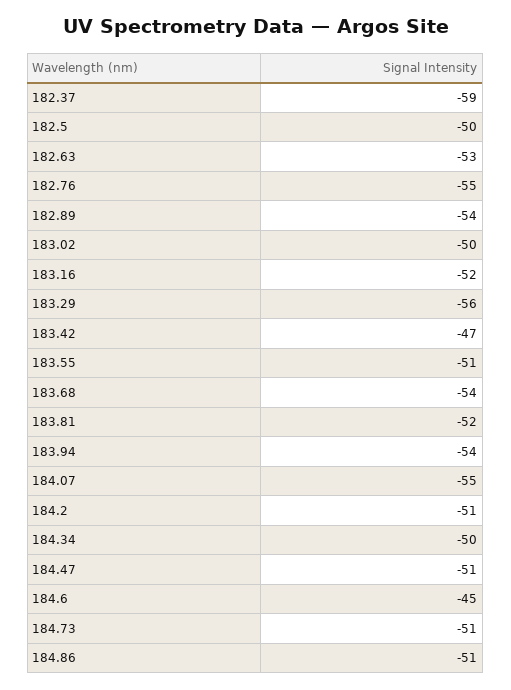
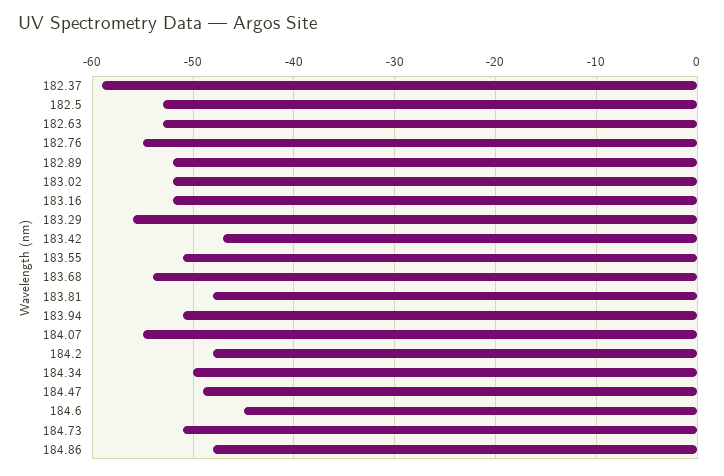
  {
    "182.37": -59,
-   "182.5": -50,
+   "182.5": -53,
    "182.63": -53,
    "182.76": -55,
-   "182.89": -54,
+   "182.89": -52,
-   "183.02": -50,
+   "183.02": -52,
    "183.16": -52,
    "183.29": -56,
    "183.42": -47,
    "183.55": -51,
    "183.68": -54,
-   "183.81": -52,
+   "183.81": -48,
-   "183.94": -54,
+   "183.94": -51,
    "184.07": -55,
-   "184.2": -51,
+   "184.2": -48,
    "184.34": -50,
-   "184.47": -51,
+   "184.47": -49,
    "184.6": -45,
    "184.73": -51,
-   "184.86": -51
+   "184.86": -48
  }

